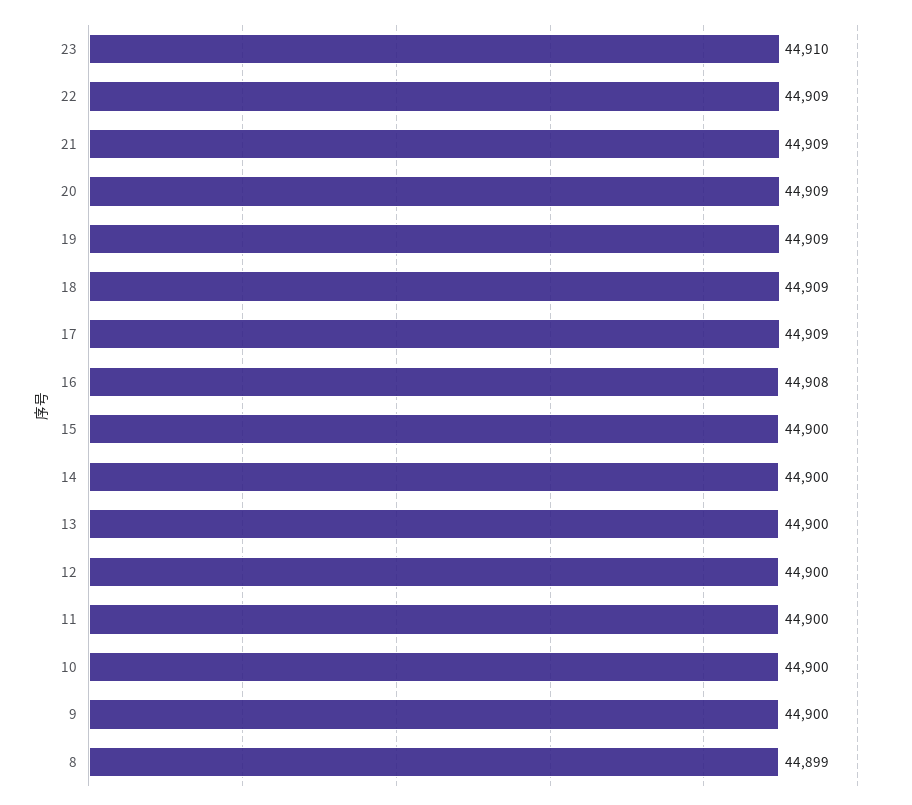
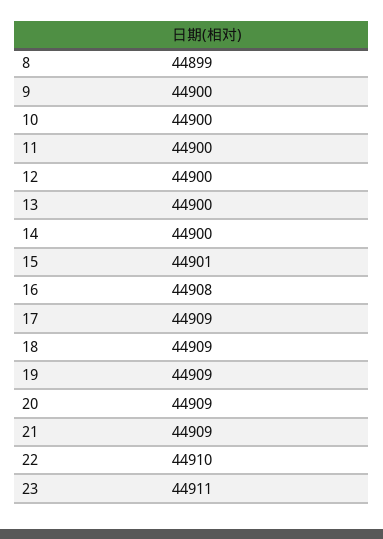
  {
-   "23": 44910,
+   "23": 44911,
-   "22": 44909,
+   "22": 44910,
    "21": 44909,
    "20": 44909,
    "19": 44909,
    "18": 44909,
    "17": 44909,
    "16": 44908,
-   "15": 44900,
+   "15": 44901,
    "14": 44900,
    "13": 44900,
    "12": 44900,
    "11": 44900,
    "10": 44900,
    "9": 44900,
    "8": 44899
  }

